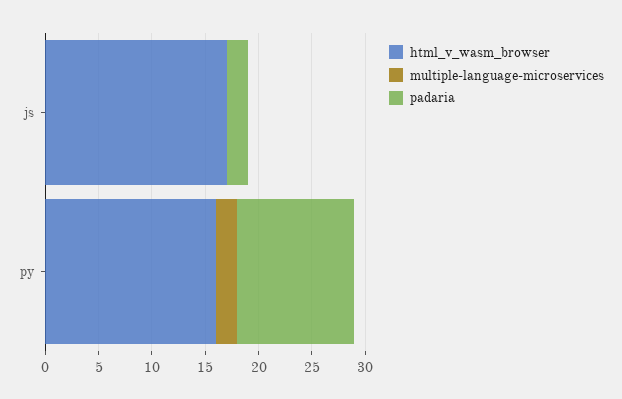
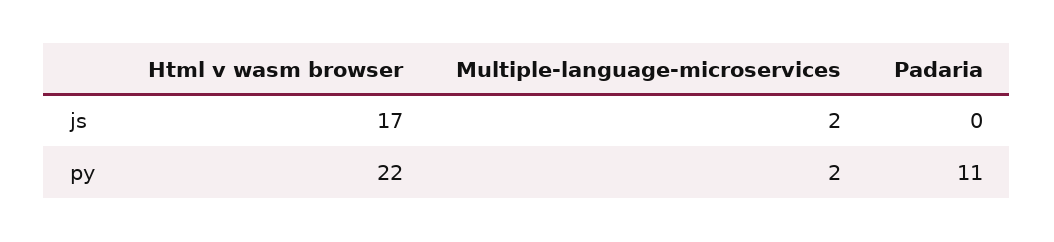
  {
    "html_v_wasm_browser": {
      "js": 17,
-     "py": 16
+     "py": 22
    },
    "multiple-language-microservices": {
-     "js": 0,
+     "js": 2,
      "py": 2
    },
    "padaria": {
-     "js": 2,
+     "js": 0,
      "py": 11
    }
  }

